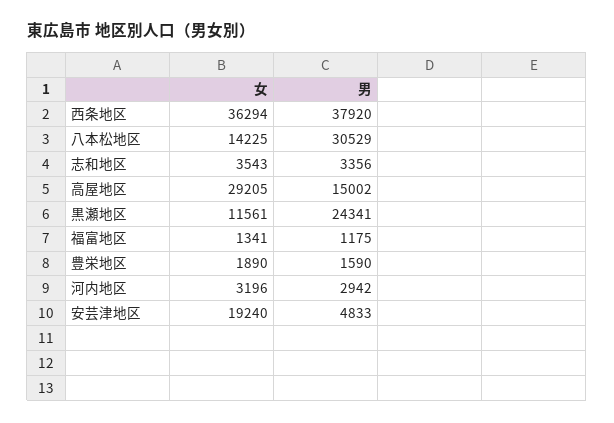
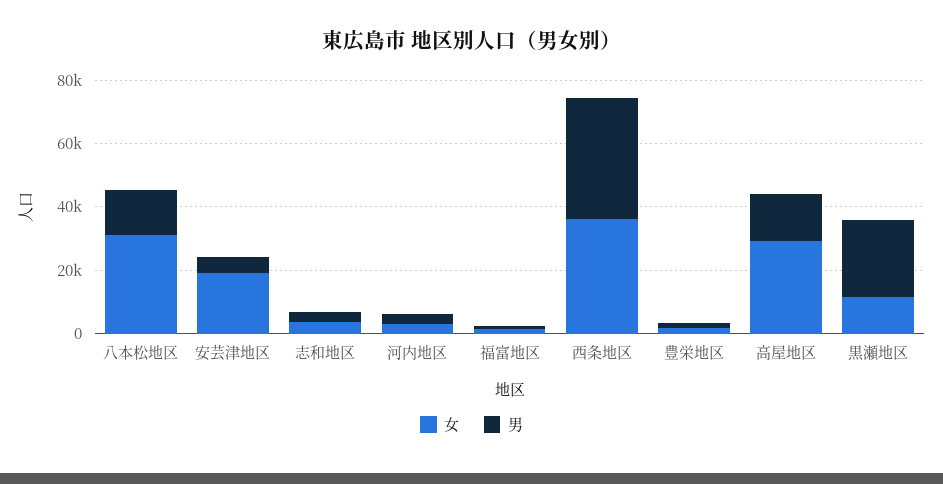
  {
    "女": {
      "西条地区": 36294,
-     "八本松地区": 14225,
+     "八本松地区": 30000,
      "志和地区": 3543,
      "高屋地区": 29205,
      "黒瀬地区": 11561,
      "福富地区": 1341,
      "豊栄地区": 1890,
      "河内地区": 3196,
      "安芸津地区": 19240
    },
    "男": {
      "西条地区": 37920,
-     "八本松地区": 30529,
+     "八本松地区": 15000,
      "志和地区": 3356,
      "高屋地区": 15002,
      "黒瀬地区": 24341,
      "福富地区": 1175,
      "豊栄地区": 1590,
      "河内地区": 2942,
      "安芸津地区": 4833
    }
  }

